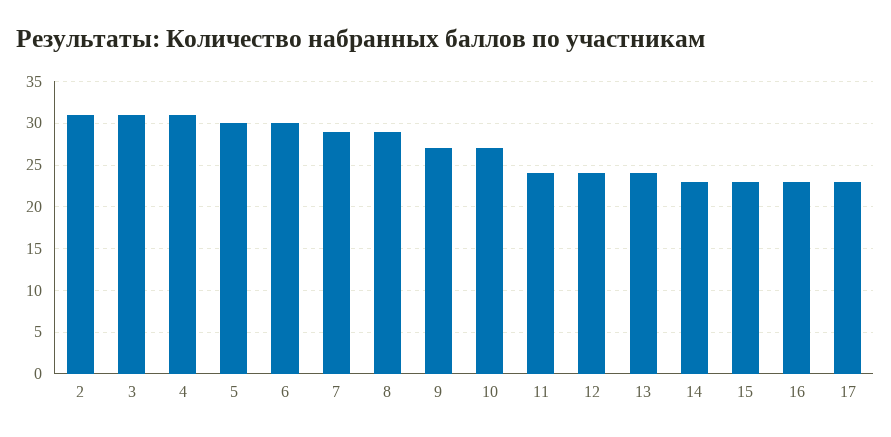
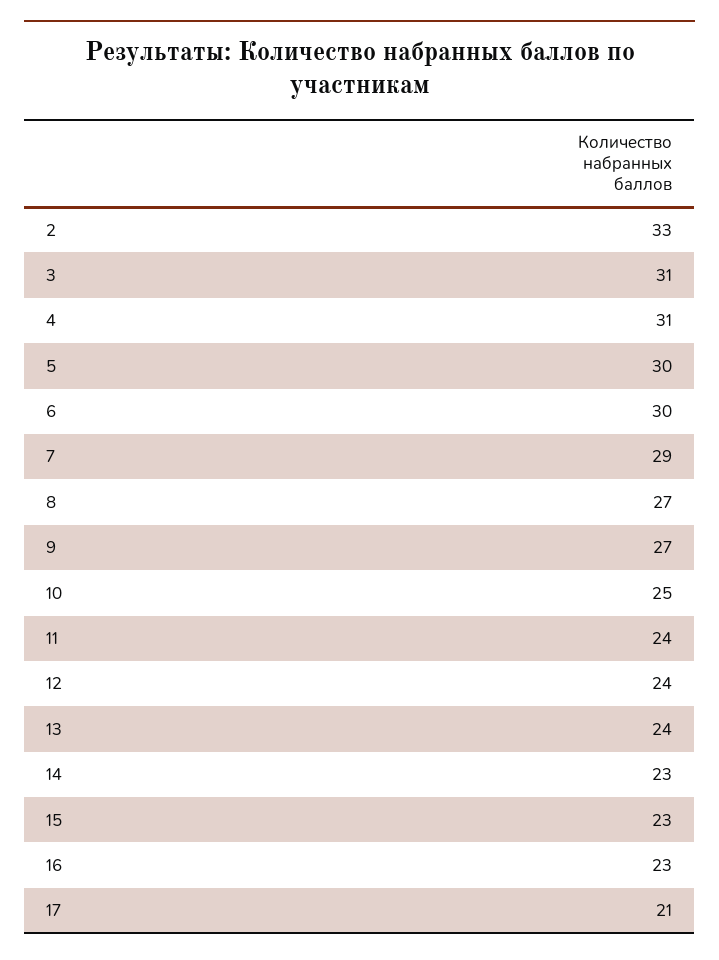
  {
-   "2": 31,
+   "2": 33,
    "3": 31,
    "4": 31,
    "5": 30,
    "6": 30,
    "7": 29,
-   "8": 29,
+   "8": 27,
    "9": 27,
-   "10": 27,
+   "10": 25,
    "11": 24,
    "12": 24,
    "13": 24,
    "14": 23,
    "15": 23,
    "16": 23,
-   "17": 23
+   "17": 21
  }

